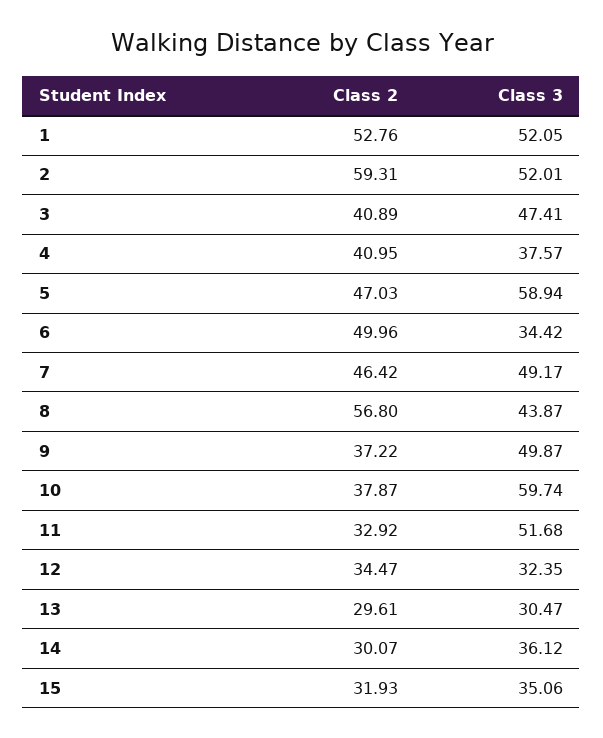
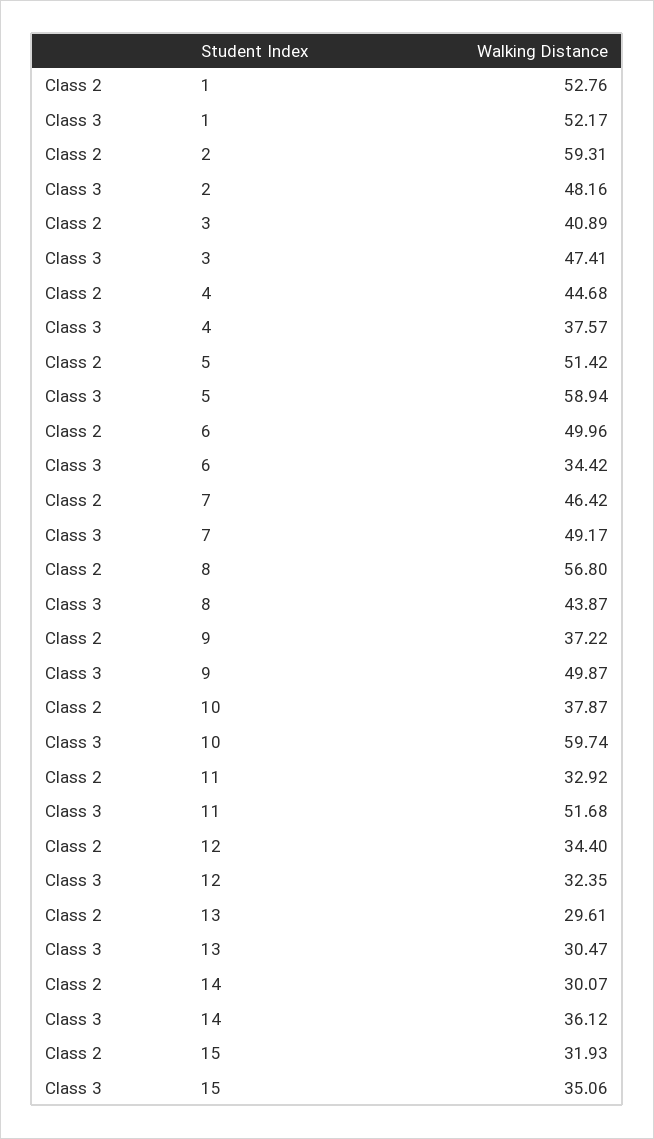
  {
    "Class 2": {
      "1": 52.76,
      "2": 59.31,
      "3": 40.89,
-     "4": 40.95,
+     "4": 44.68,
-     "5": 47.03,
+     "5": 51.42,
      "6": 49.96,
      "7": 46.42,
      "8": 56.8,
      "9": 37.22,
      "10": 37.87,
      "11": 32.92,
-     "12": 34.47,
+     "12": 34.4,
      "13": 29.61,
      "14": 30.07,
      "15": 31.93
    },
    "Class 3": {
-     "1": 52.05,
+     "1": 52.17,
-     "2": 52.01,
+     "2": 48.16,
      "3": 47.41,
      "4": 37.57,
      "5": 58.94,
      "6": 34.42,
      "7": 49.17,
      "8": 43.87,
      "9": 49.87,
      "10": 59.74,
      "11": 51.68,
      "12": 32.35,
      "13": 30.47,
      "14": 36.12,
      "15": 35.06
    }
  }

